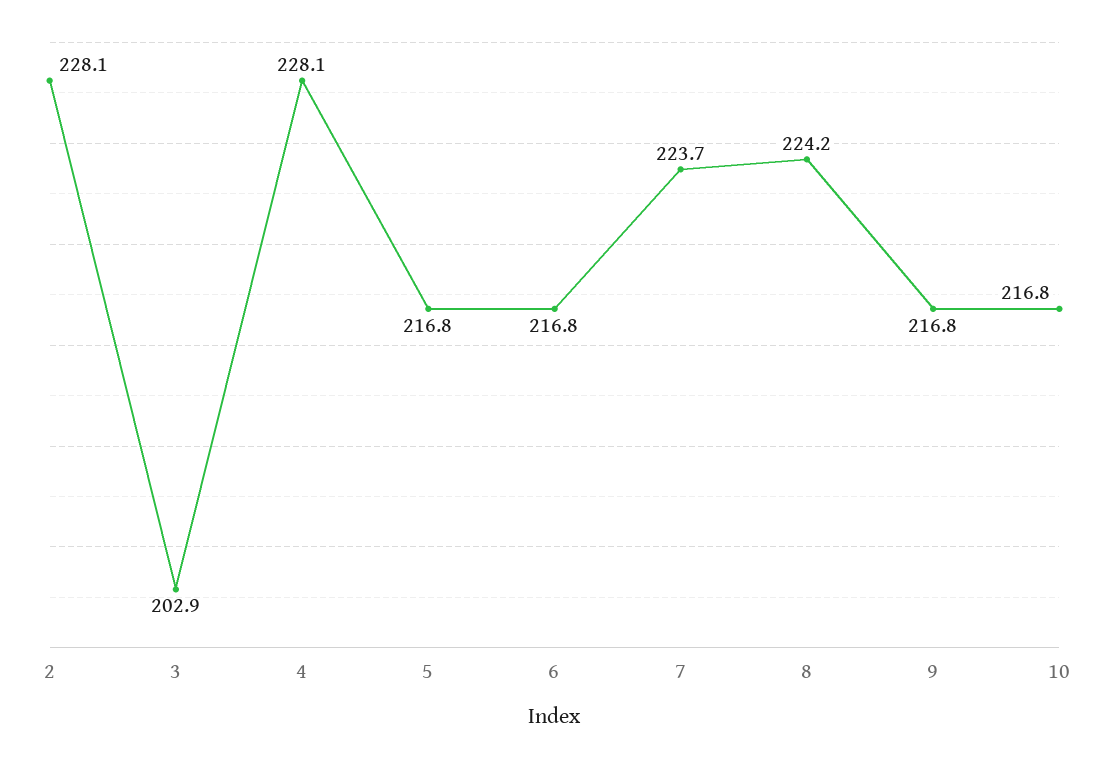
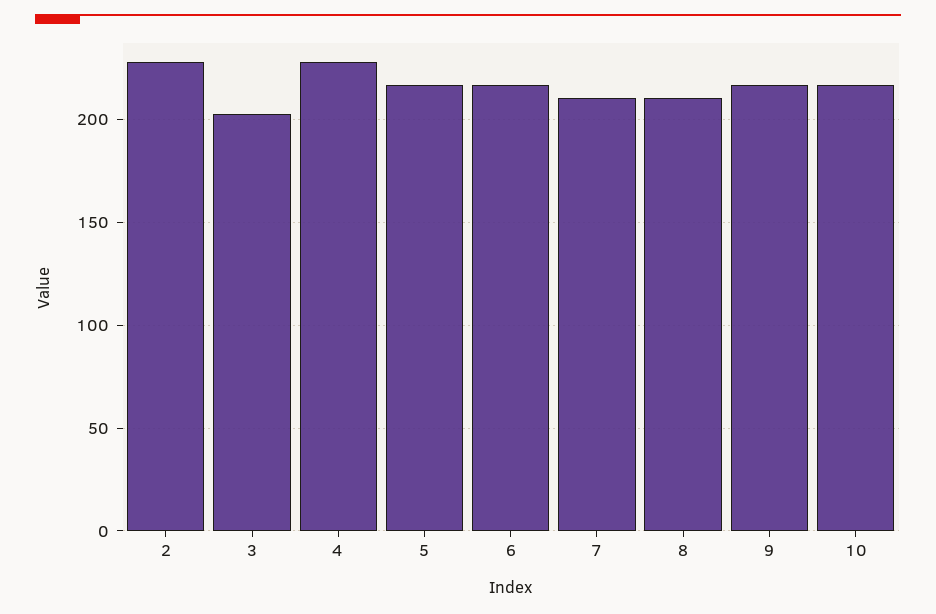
  {
    "2": 228.1,
    "3": 202.9,
    "4": 228.1,
    "5": 216.8,
    "6": 216.8,
-   "7": 223.7,
+   "7": 210,
-   "8": 224.2,
+   "8": 210,
    "9": 216.8,
    "10": 216.8
  }

